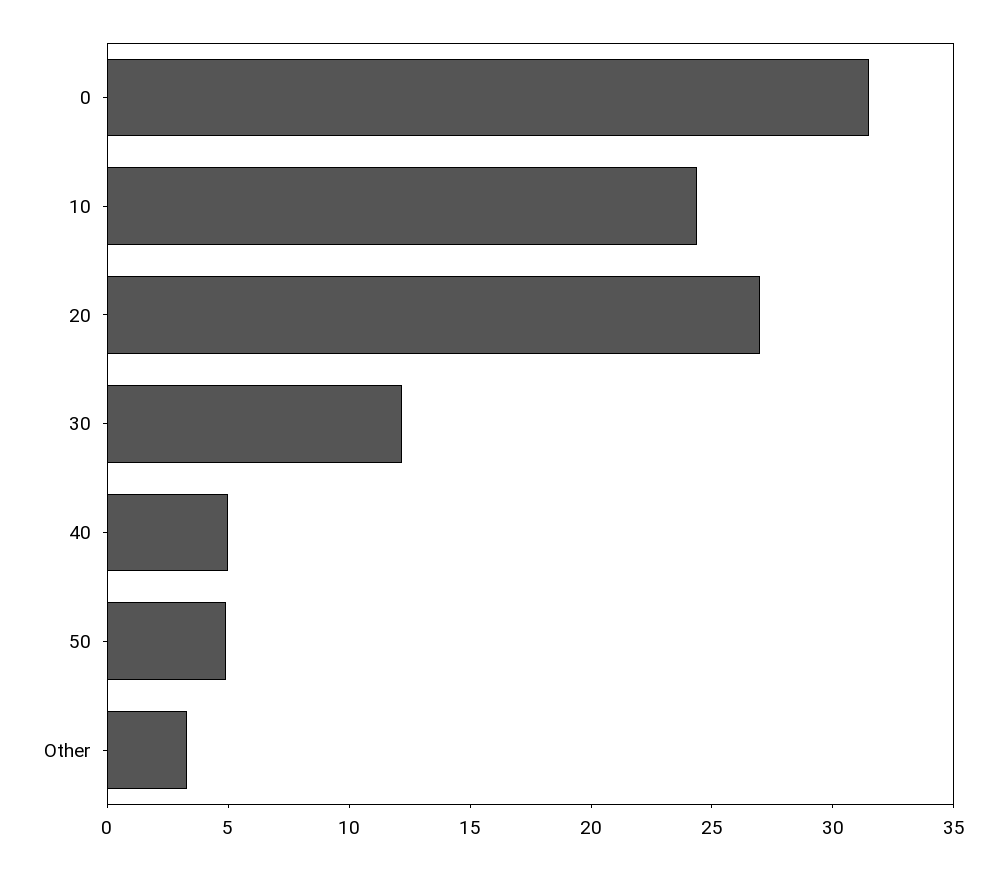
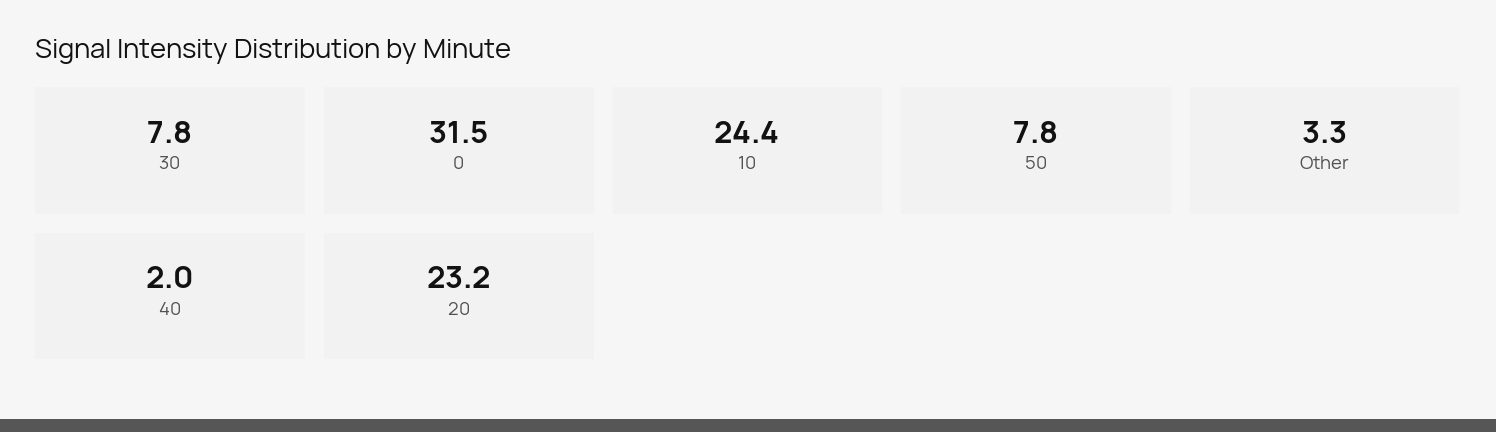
  {
    "0": 31.5,
    "10": 24.4,
-   "20": 27,
+   "20": 23.2,
-   "30": 12,
+   "30": 7.8,
-   "40": 5,
+   "40": 2,
-   "50": 5,
+   "50": 7.8,
    "Other": 3.3
  }

